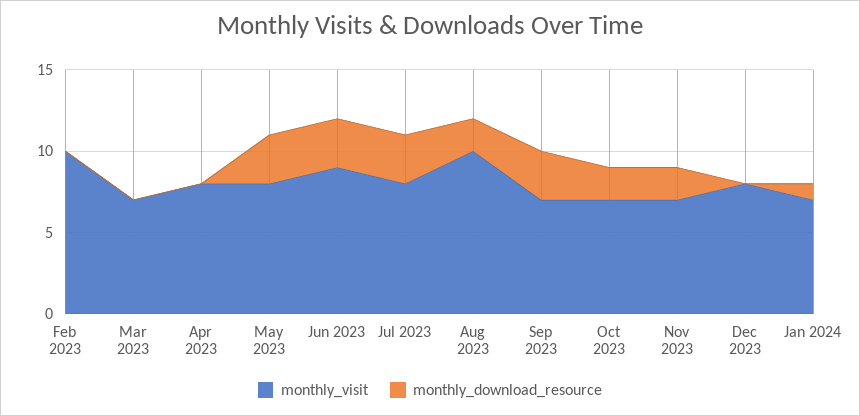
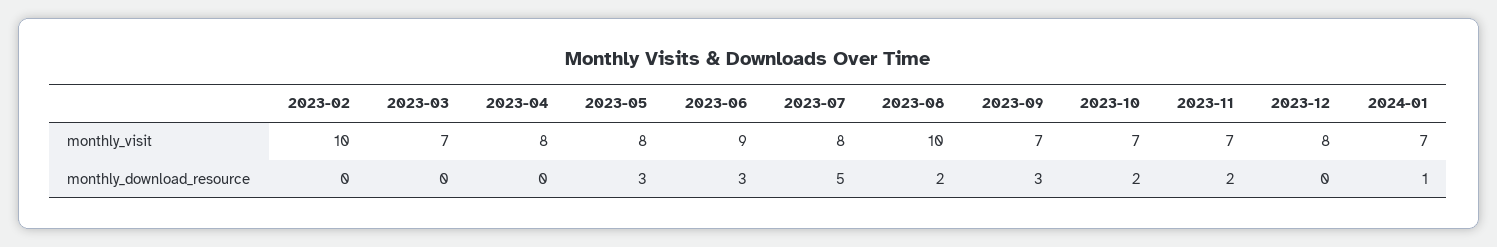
  {
    "monthly_visit": {
      "Feb 2023": 10,
      "Mar 2023": 7,
      "Apr 2023": 8,
      "May 2023": 8,
      "Jun 2023": 9,
      "Jul 2023": 8,
      "Aug 2023": 10,
      "Sep 2023": 7,
      "Oct 2023": 7,
      "Nov 2023": 7,
      "Dec 2023": 8,
      "Jan 2024": 7
    },
    "monthly_download_resource": {
      "Feb 2023": 0,
      "Mar 2023": 0,
      "Apr 2023": 0,
      "May 2023": 3,
      "Jun 2023": 3,
-     "Jul 2023": 3,
+     "Jul 2023": 5,
      "Aug 2023": 2,
      "Sep 2023": 3,
      "Oct 2023": 2,
      "Nov 2023": 2,
      "Dec 2023": 0,
      "Jan 2024": 1
    }
  }

